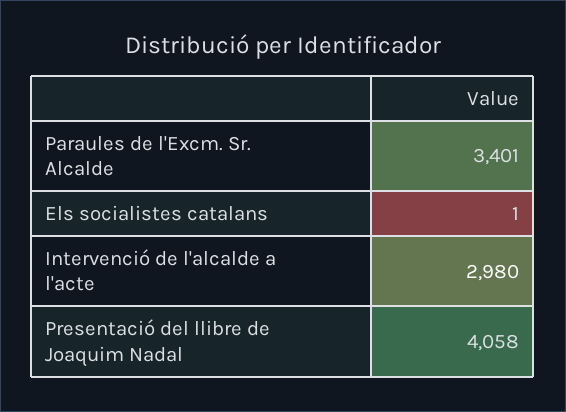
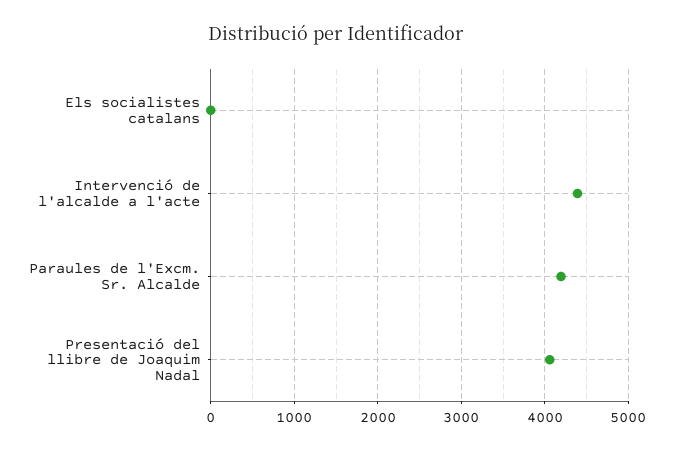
  {
-   "Paraules de l'Excm. Sr. Alcalde": 3401,
+   "Paraules de l'Excm. Sr. Alcalde": 4200,
    "Els socialistes catalans": 1,
-   "Intervenció de l'alcalde a l'acte": 2980,
+   "Intervenció de l'alcalde a l'acte": 4400,
    "Presentació del llibre de Joaquim Nadal": 4058
  }

